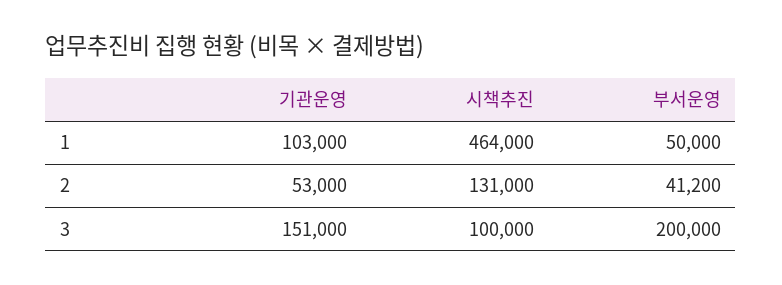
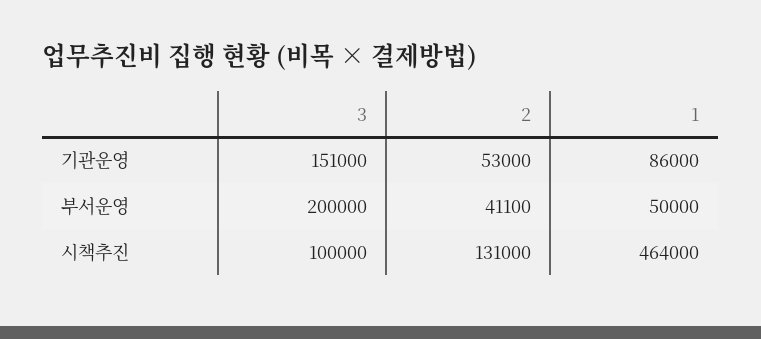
  {
    "기관운영": {
-     "1": 103000,
+     "1": 86000,
      "2": 53000,
      "3": 151000
    },
    "시책추진": {
      "1": 464000,
      "2": 131000,
      "3": 100000
    },
    "부서운영": {
      "1": 50000,
-     "2": 41200,
+     "2": 41100,
      "3": 200000
    }
  }

